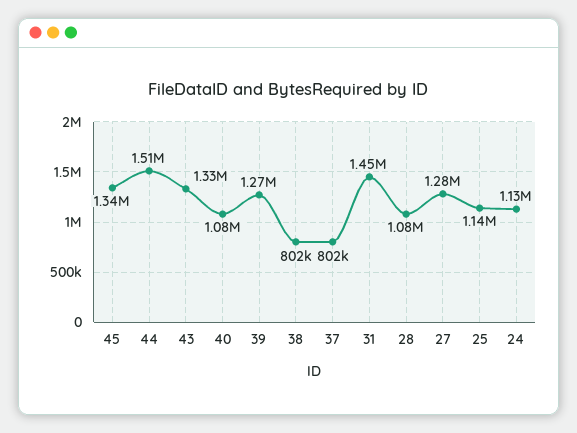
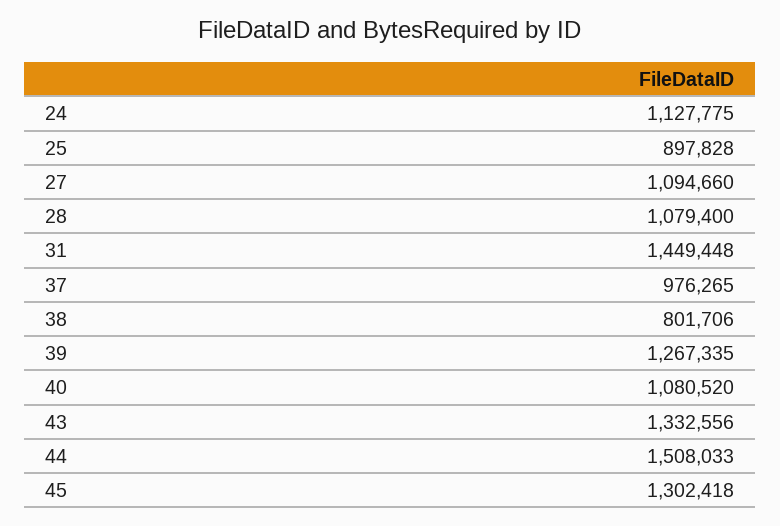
  {
-   "45": 1340000,
+   "45": 1302418,
    "44": 1508033,
    "43": 1332556,
    "40": 1080520,
    "39": 1267335,
    "38": 801706,
-   "37": 802000,
+   "37": 976265,
    "31": 1449448,
    "28": 1079400,
-   "27": 1280000,
+   "27": 1094660,
-   "25": 1140000,
+   "25": 897828,
    "24": 1127775
  }

